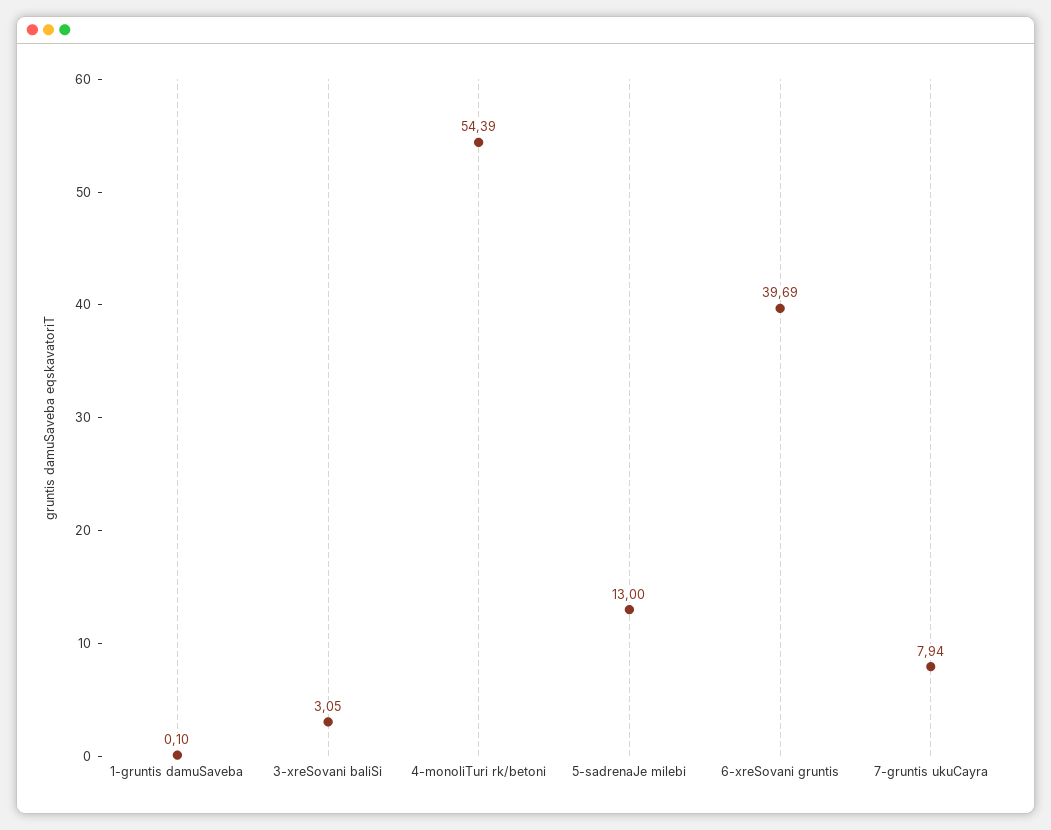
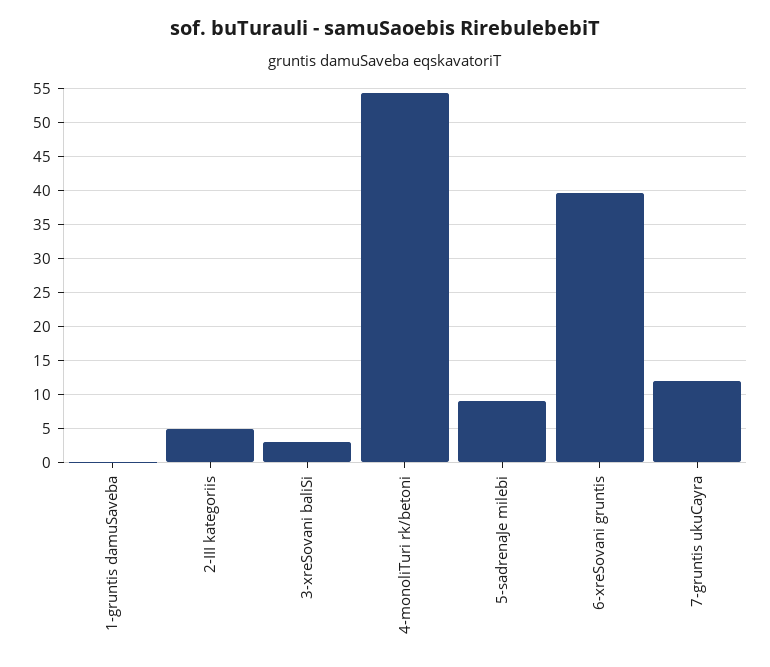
  {
    "1-gruntis damuSaveba": 0.1,
    "3-xreSovani baliSi": 3.05,
    "4-monoliTuri rk/betoni": 54.39,
-   "5-sadrenaJe milebi": 13,
+   "5-sadrenaJe milebi": 9,
    "6-xreSovani gruntis": 39.69,
-   "7-gruntis ukuCayra": 7.94
+   "7-gruntis ukuCayra": 12,
+   "2-III kategoriis": 5
  }

